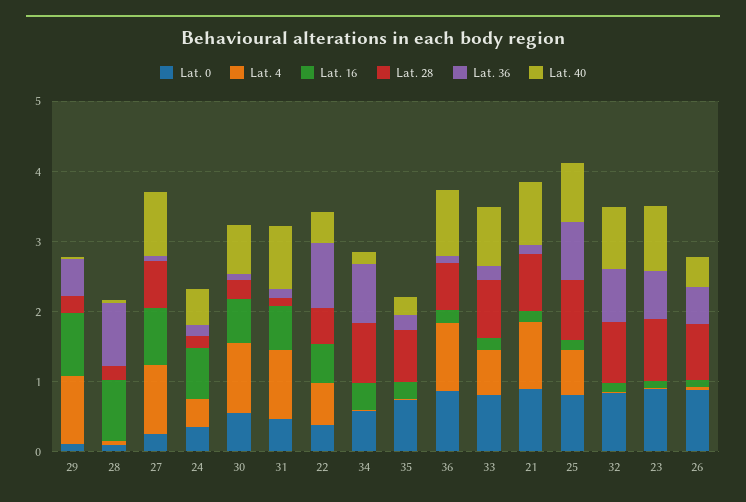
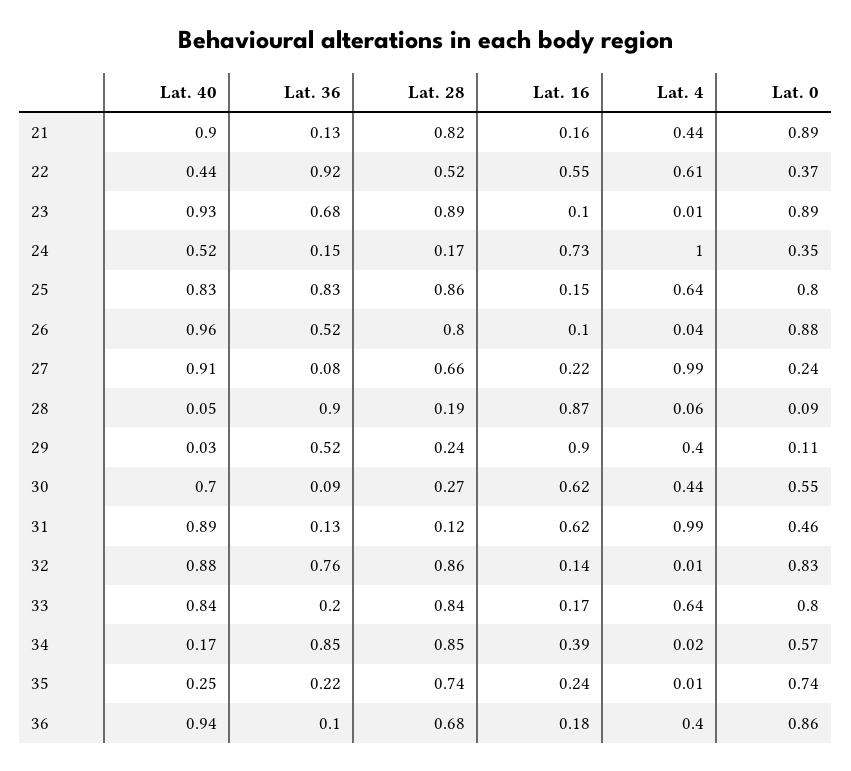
  {
    "Lat. 0": {
      "29": 0.11,
      "28": 0.09,
      "27": 0.24,
      "24": 0.35,
      "30": 0.55,
      "31": 0.46,
      "22": 0.37,
      "34": 0.57,
      "35": 0.74,
      "36": 0.86,
      "33": 0.8,
      "21": 0.89,
      "25": 0.8,
      "32": 0.83,
      "23": 0.89,
      "26": 0.88
    },
    "Lat. 4": {
-     "29": 1,
+     "29": 0.4,
      "28": 0.06,
      "27": 0.99,
-     "24": 0.4,
+     "24": 1,
-     "30": 1,
+     "30": 0.44,
      "31": 0.99,
      "22": 0.61,
      "34": 0.02,
      "35": 0.01,
-     "36": 1,
+     "36": 0.4,
      "33": 0.64,
-     "21": 1,
+     "21": 0.44,
      "25": 0.64,
      "32": 0.01,
      "23": 0.01,
      "26": 0.04
    },
    "Lat. 16": {
      "29": 0.9,
      "28": 0.87,
-     "27": 0.8,
+     "27": 0.22,
      "24": 0.73,
      "30": 0.62,
      "31": 0.62,
      "22": 0.55,
      "34": 0.39,
      "35": 0.24,
      "36": 0.18,
      "33": 0.17,
      "21": 0.16,
      "25": 0.15,
      "32": 0.14,
      "23": 0.1,
      "26": 0.1
    },
    "Lat. 28": {
      "29": 0.24,
      "28": 0.19,
      "27": 0.66,
      "24": 0.17,
      "30": 0.27,
      "31": 0.12,
      "22": 0.52,
      "34": 0.85,
      "35": 0.74,
      "36": 0.68,
      "33": 0.84,
      "21": 0.82,
      "25": 0.86,
      "32": 0.86,
      "23": 0.89,
      "26": 0.8
    },
    "Lat. 36": {
      "29": 0.52,
      "28": 0.9,
      "27": 0.08,
      "24": 0.15,
      "30": 0.09,
      "31": 0.13,
      "22": 0.92,
      "34": 0.85,
      "35": 0.22,
      "36": 0.1,
      "33": 0.2,
      "21": 0.13,
      "25": 0.83,
      "32": 0.76,
      "23": 0.68,
      "26": 0.52
    },
    "Lat. 40": {
      "29": 0.03,
      "28": 0.05,
      "27": 0.91,
      "24": 0.52,
      "30": 0.7,
      "31": 0.89,
      "22": 0.44,
      "34": 0.17,
      "35": 0.25,
      "36": 0.94,
      "33": 0.84,
      "21": 0.9,
      "25": 0.83,
      "32": 0.88,
      "23": 0.93,
-     "26": 0.4
+     "26": 0.96
    }
  }

